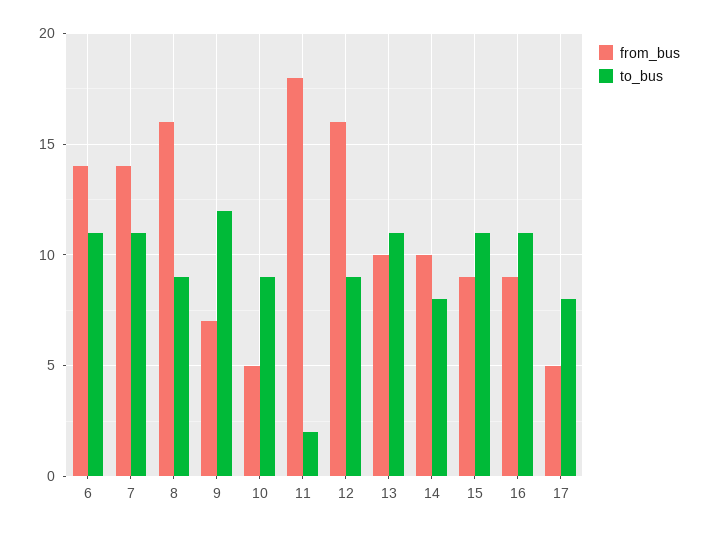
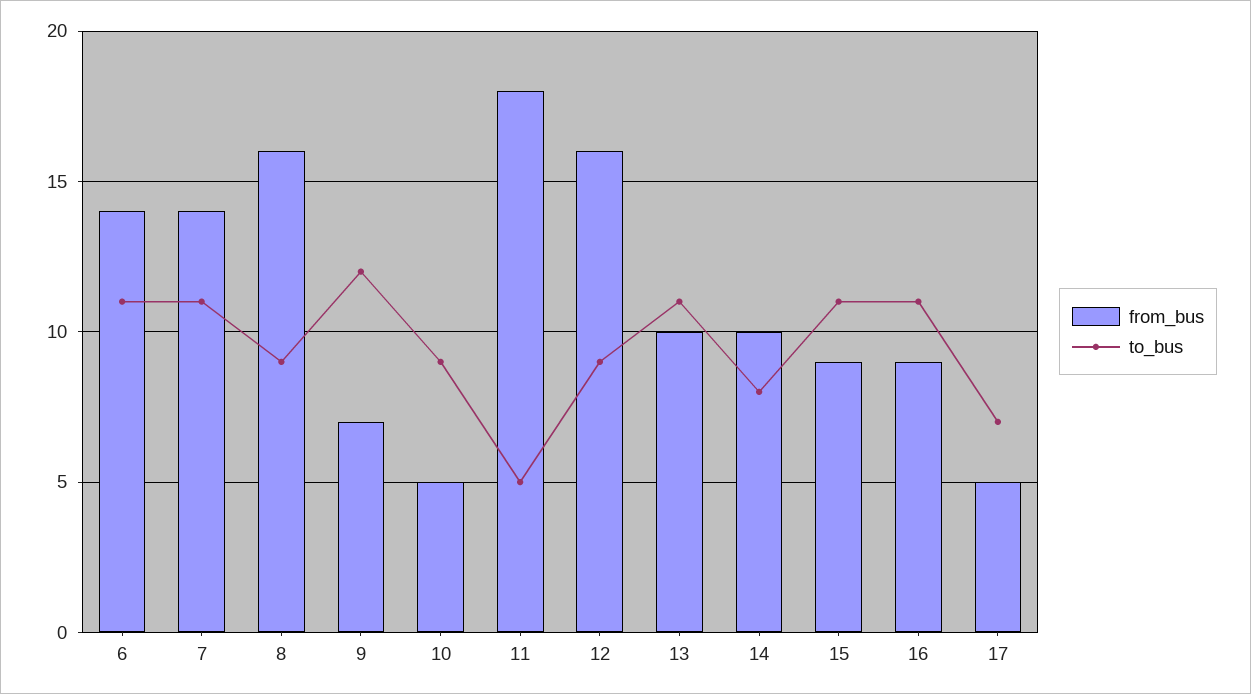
  {
    "from_bus": {
      "6": 14,
      "7": 14,
      "8": 16,
      "9": 7,
      "10": 5,
      "11": 18,
      "12": 16,
      "13": 10,
      "14": 10,
      "15": 9,
      "16": 9,
      "17": 5
    },
    "to_bus": {
      "6": 11,
      "7": 11,
      "8": 9,
      "9": 12,
      "10": 9,
-     "11": 2,
+     "11": 5,
      "12": 9,
      "13": 11,
      "14": 8,
      "15": 11,
      "16": 11,
-     "17": 8
+     "17": 7
    }
  }

